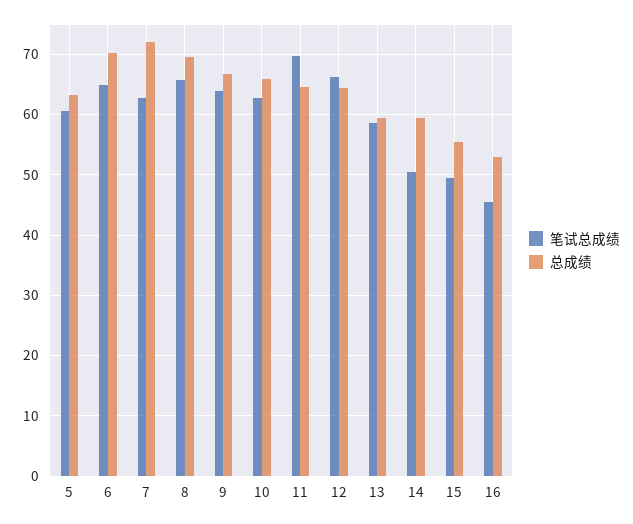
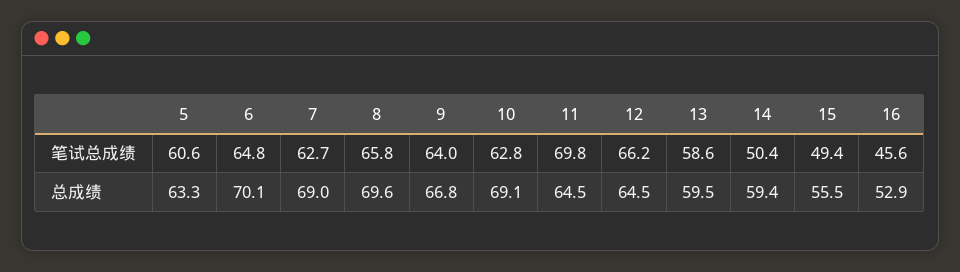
  {
    "笔试总成绩": {
      "5": 60.6,
      "6": 64.8,
      "7": 62.7,
      "8": 65.8,
      "9": 64,
      "10": 62.8,
      "11": 69.8,
      "12": 66.2,
      "13": 58.6,
      "14": 50.4,
      "15": 49.4,
      "16": 45.6
    },
    "总成绩": {
      "5": 63.3,
      "6": 70.1,
-     "7": 72,
+     "7": 69,
      "8": 69.6,
      "9": 66.8,
-     "10": 66,
+     "10": 69.1,
      "11": 64.5,
      "12": 64.5,
      "13": 59.5,
      "14": 59.4,
      "15": 55.5,
      "16": 52.9
    }
  }

